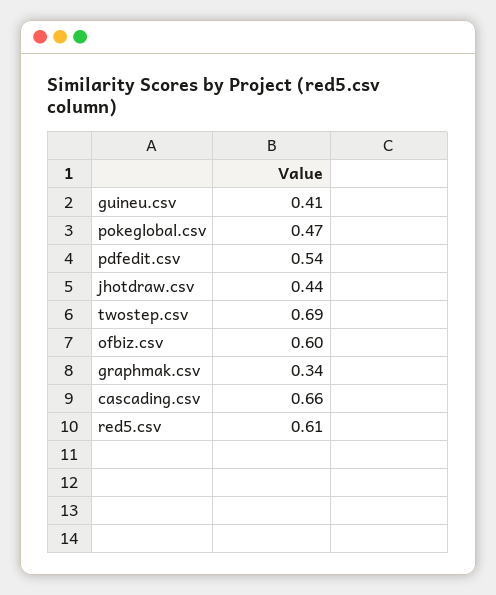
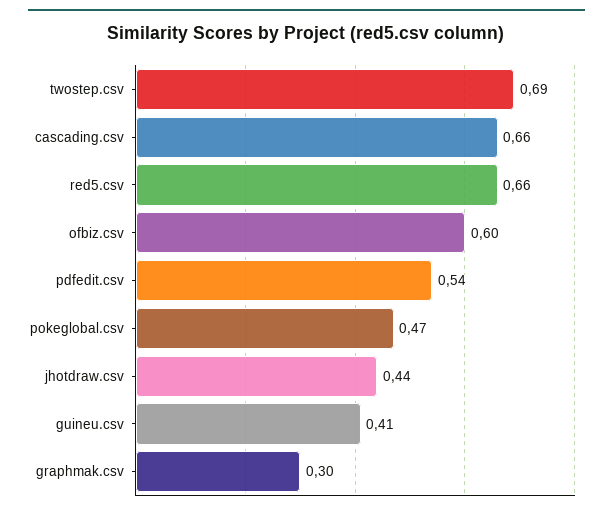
  {
    "guineu.csv": 0.41,
    "pokeglobal.csv": 0.47,
    "pdfedit.csv": 0.54,
    "jhotdraw.csv": 0.44,
    "twostep.csv": 0.69,
    "ofbiz.csv": 0.6,
-   "graphmak.csv": 0.34,
+   "graphmak.csv": 0.3,
    "cascading.csv": 0.66,
-   "red5.csv": 0.61
+   "red5.csv": 0.66
  }

